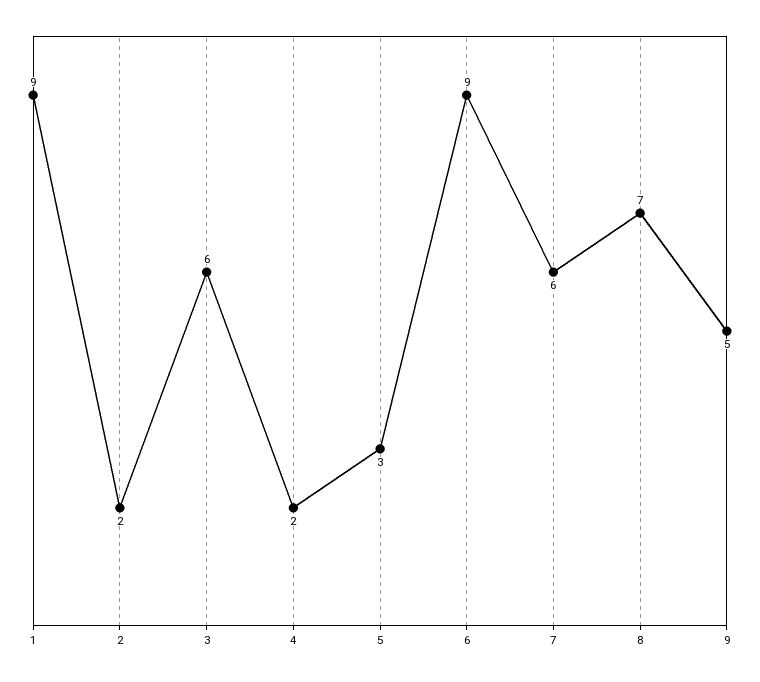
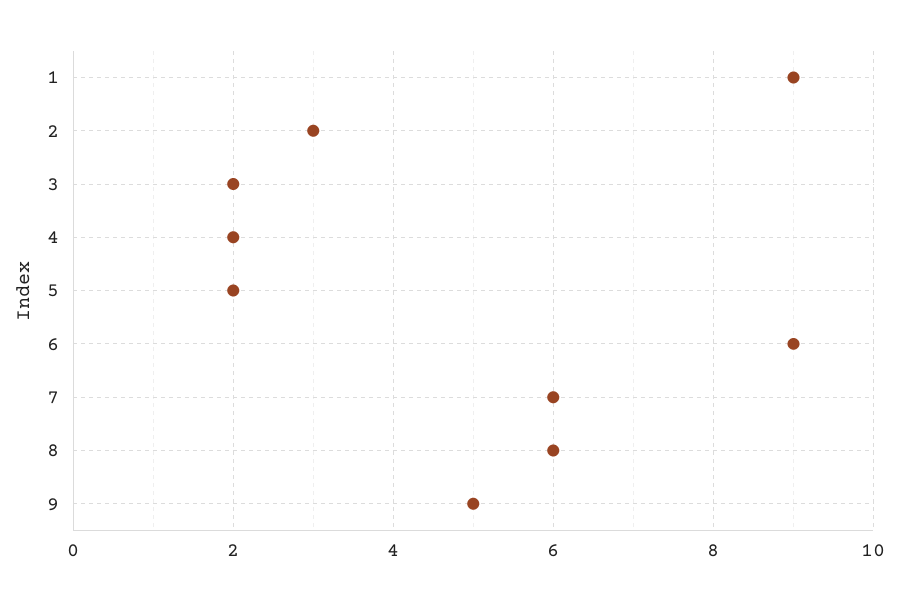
  {
    "1": 9,
-   "2": 2,
+   "2": 3,
-   "3": 6,
+   "3": 2,
    "4": 2,
-   "5": 3,
+   "5": 2,
    "6": 9,
    "7": 6,
-   "8": 7,
+   "8": 6,
    "9": 5
  }

